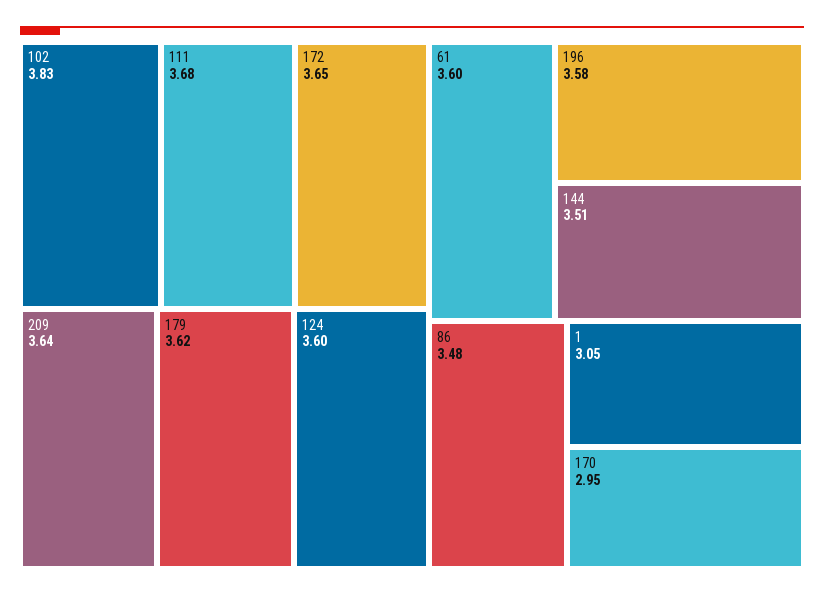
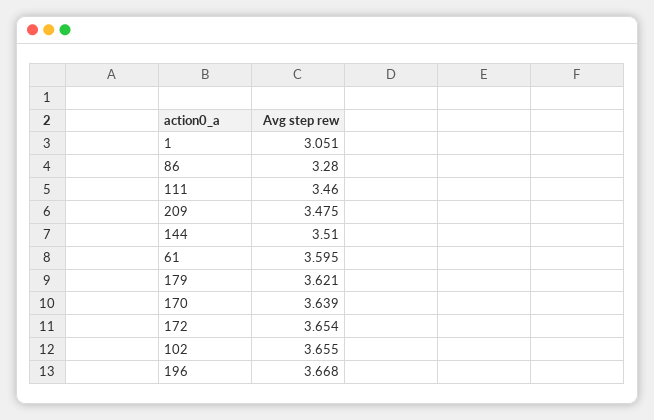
  {
-   "102": 3.83,
+   "102": 3.655,
-   "111": 3.68,
+   "111": 3.46,
    "172": 3.654,
-   "209": 3.64,
+   "209": 3.475,
    "179": 3.621,
-   "124": 3.6,
    "61": 3.595,
-   "196": 3.58,
+   "196": 3.668,
    "144": 3.51,
-   "86": 3.48,
+   "86": 3.28,
    "1": 3.051,
-   "170": 2.95
+   "170": 3.639
  }

